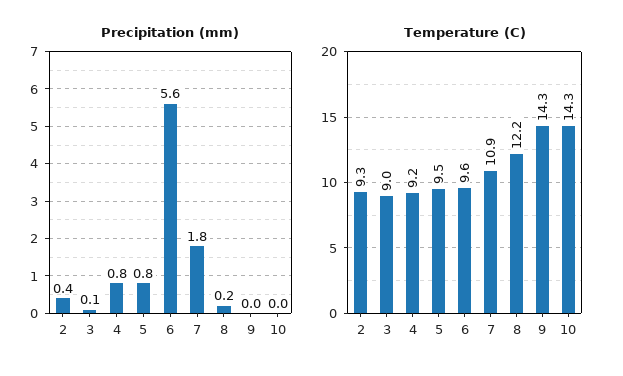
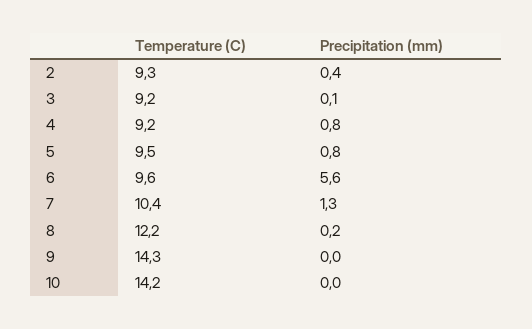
  {
    "Precipitation (mm)": {
      "2": 0.4,
      "3": 0.1,
      "4": 0.8,
      "5": 0.8,
      "6": 5.6,
-     "7": 1.8,
+     "7": 1.3,
      "8": 0.2,
      "9": 0,
      "10": 0
    },
    "Temperature (C)": {
      "2": 9.3,
-     "3": 9,
+     "3": 9.2,
      "4": 9.2,
      "5": 9.5,
      "6": 9.6,
-     "7": 10.9,
+     "7": 10.4,
      "8": 12.2,
      "9": 14.3,
-     "10": 14.3
+     "10": 14.2
    }
  }

